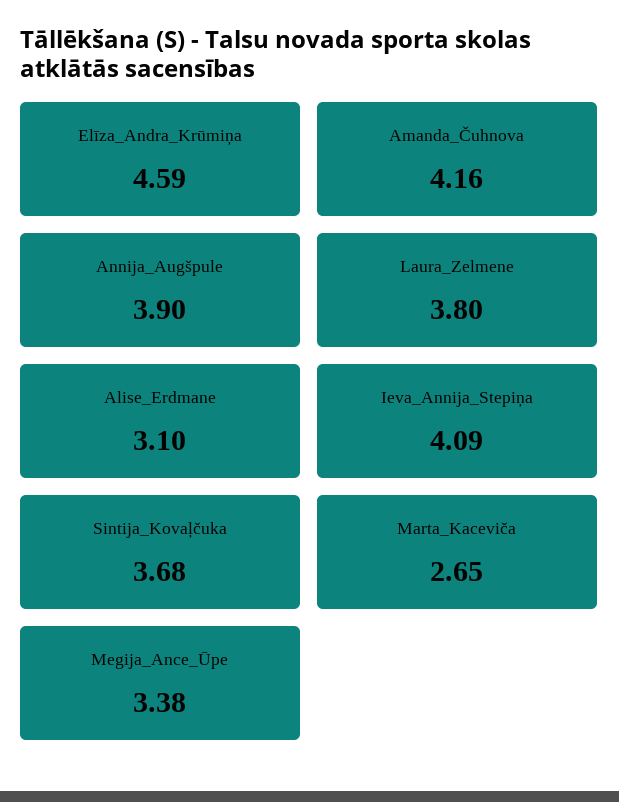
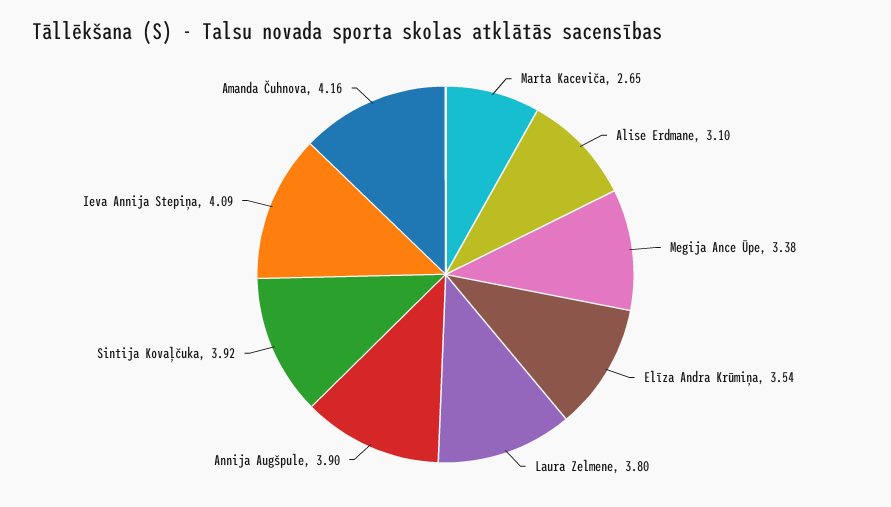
  {
-   "Elīza_Andra_Krūmiņa": 4.59,
+   "Elīza_Andra_Krūmiņa": 3.54,
    "Amanda_Čuhnova": 4.16,
    "Annija_Augšpule": 3.9,
    "Laura_Zelmene": 3.8,
    "Alise_Erdmane": 3.1,
    "Ieva_Annija_Stepiņa": 4.09,
-   "Sintija_Kovaļčuka": 3.68,
+   "Sintija_Kovaļčuka": 3.92,
    "Marta_Kaceviča": 2.65,
    "Megija_Ance_Ūpe": 3.38
  }

